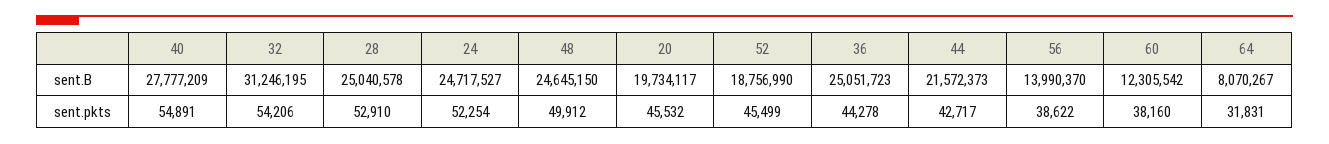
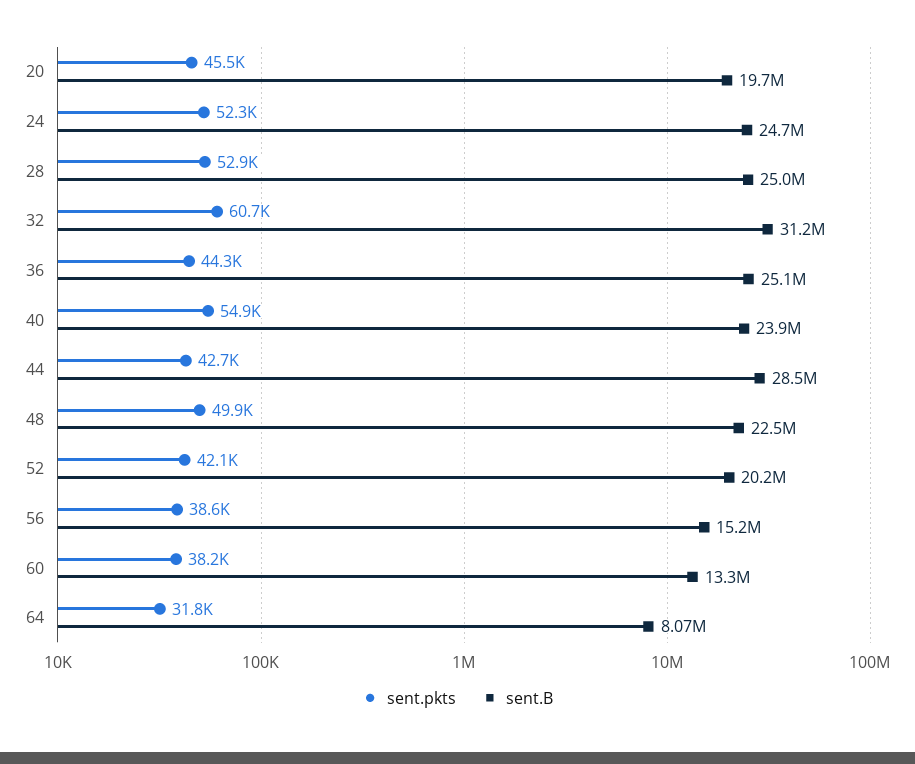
  {
    "sent.B": {
-     "40": 27777209,
+     "40": 23900000,
      "32": 31246195,
      "28": 25040578,
      "24": 24717527,
-     "48": 24645150,
+     "48": 22500000,
      "20": 19734117,
-     "52": 18756990,
+     "52": 20200000,
      "36": 25051723,
-     "44": 21572373,
+     "44": 28500000,
-     "56": 13990370,
+     "56": 15200000,
-     "60": 12305542,
+     "60": 13300000,
      "64": 8070267
    },
    "sent.pkts": {
      "40": 54891,
-     "32": 54206,
+     "32": 60700,
      "28": 52910,
      "24": 52254,
      "48": 49912,
      "20": 45532,
-     "52": 45499,
+     "52": 42100,
      "36": 44278,
      "44": 42717,
      "56": 38622,
      "60": 38160,
      "64": 31831
    }
  }

